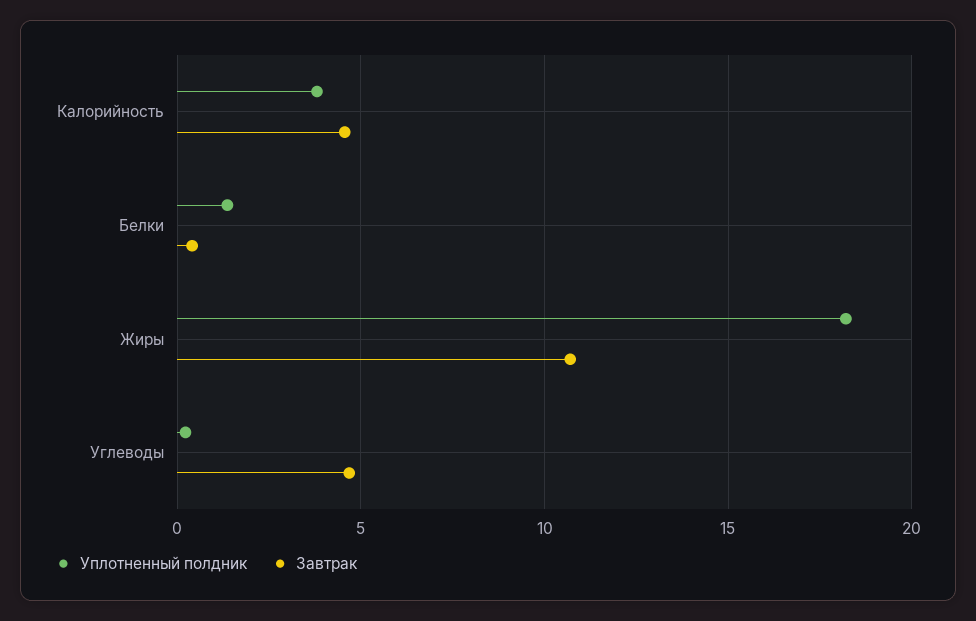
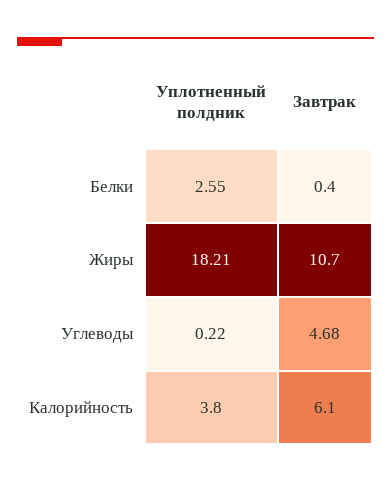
  {
    "Уплотненный полдник": {
      "Калорийность": 3.8,
-     "Белки": 1.5,
+     "Белки": 2.55,
      "Жиры": 18.21,
      "Углеводы": 0.22
    },
    "Завтрак": {
-     "Калорийность": 4.5,
+     "Калорийность": 6.1,
      "Белки": 0.4,
      "Жиры": 10.7,
      "Углеводы": 4.68
    }
  }

